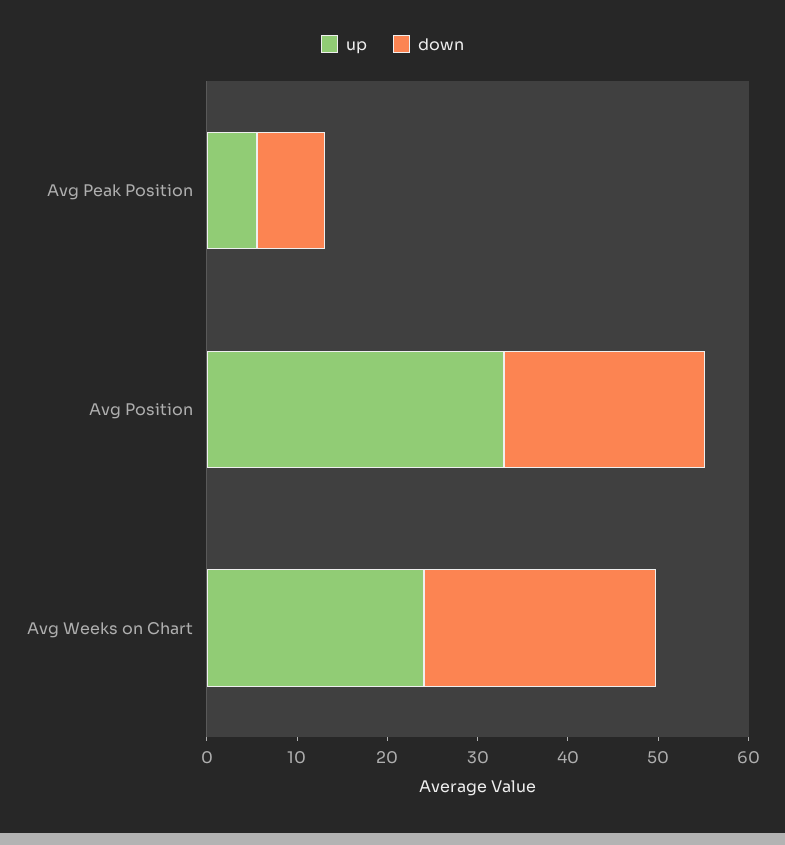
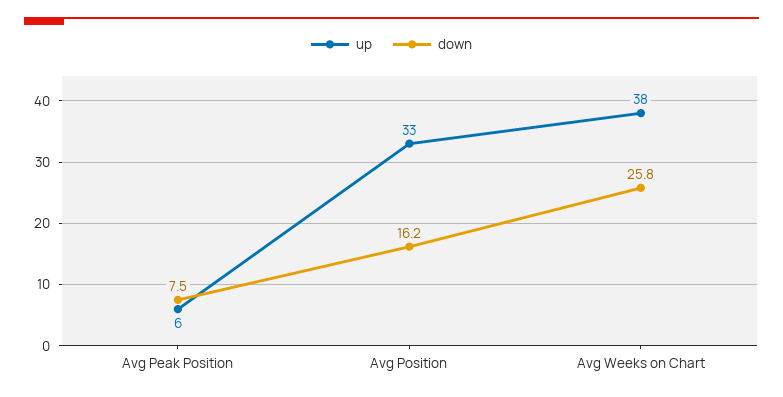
  {
    "up": {
      "Avg Peak Position": 6,
      "Avg Position": 33,
-     "Avg Weeks on Chart": 24
+     "Avg Weeks on Chart": 38
    },
    "down": {
      "Avg Peak Position": 7.5,
-     "Avg Position": 22,
+     "Avg Position": 16.2,
      "Avg Weeks on Chart": 25.8
    }
  }

